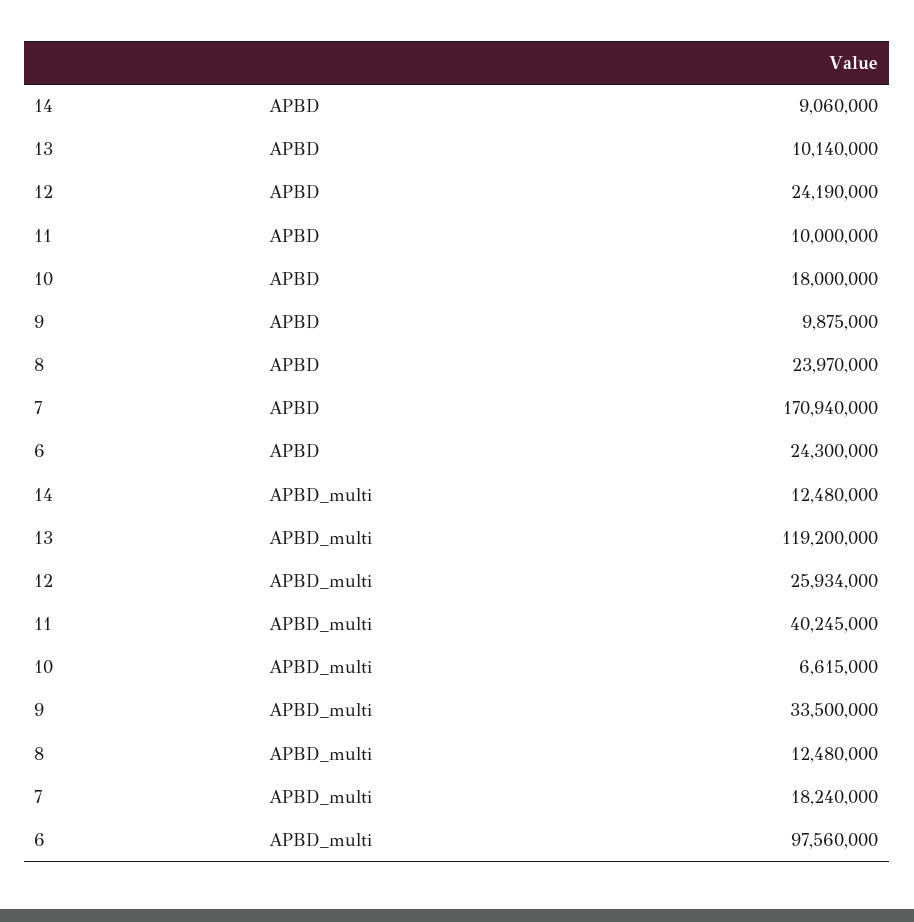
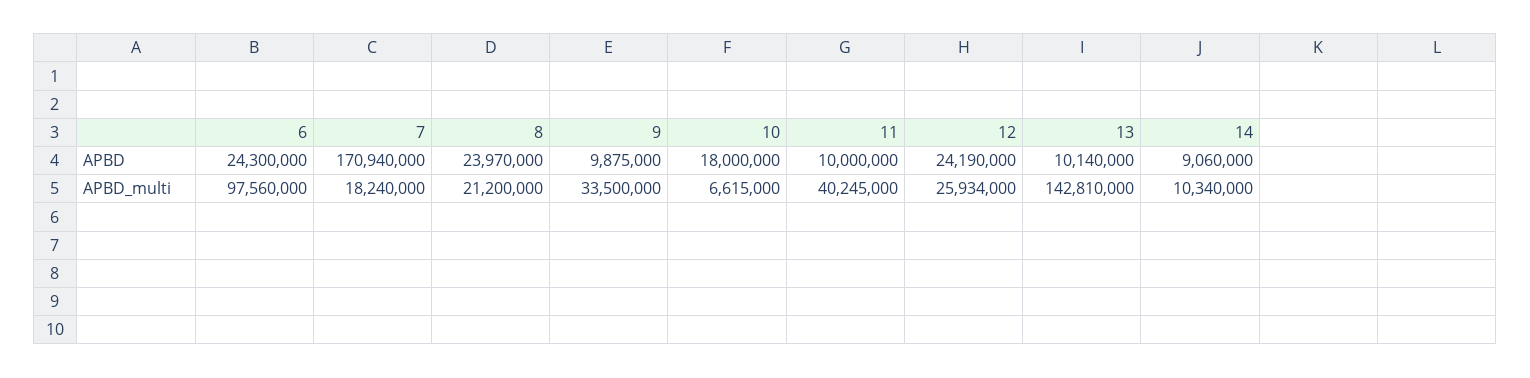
  {
    "14": {
      "APBD": 9060000,
-     "APBD_multi": 12480000
+     "APBD_multi": 10340000
    },
    "13": {
      "APBD": 10140000,
-     "APBD_multi": 119200000
+     "APBD_multi": 142810000
    },
    "12": {
      "APBD": 24190000,
      "APBD_multi": 25934000
    },
    "11": {
      "APBD": 10000000,
      "APBD_multi": 40245000
    },
    "10": {
      "APBD": 18000000,
      "APBD_multi": 6615000
    },
    "9": {
      "APBD": 9875000,
      "APBD_multi": 33500000
    },
    "8": {
      "APBD": 23970000,
-     "APBD_multi": 12480000
+     "APBD_multi": 21200000
    },
    "7": {
      "APBD": 170940000,
      "APBD_multi": 18240000
    },
    "6": {
      "APBD": 24300000,
      "APBD_multi": 97560000
    }
  }

